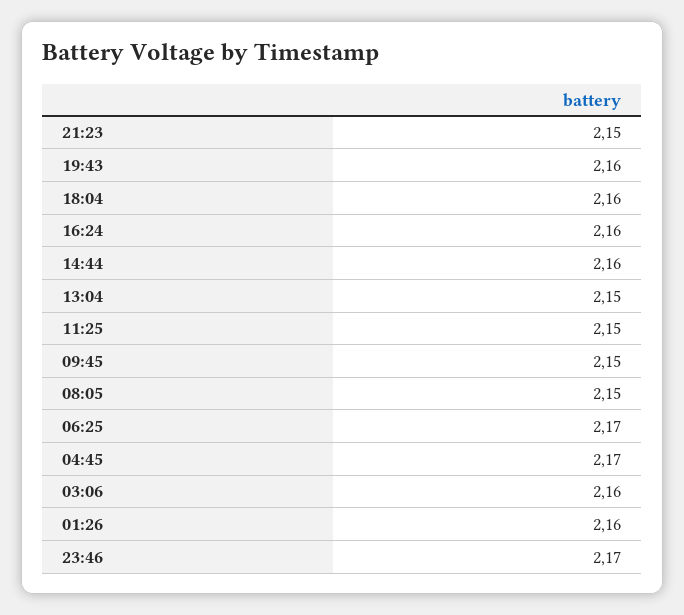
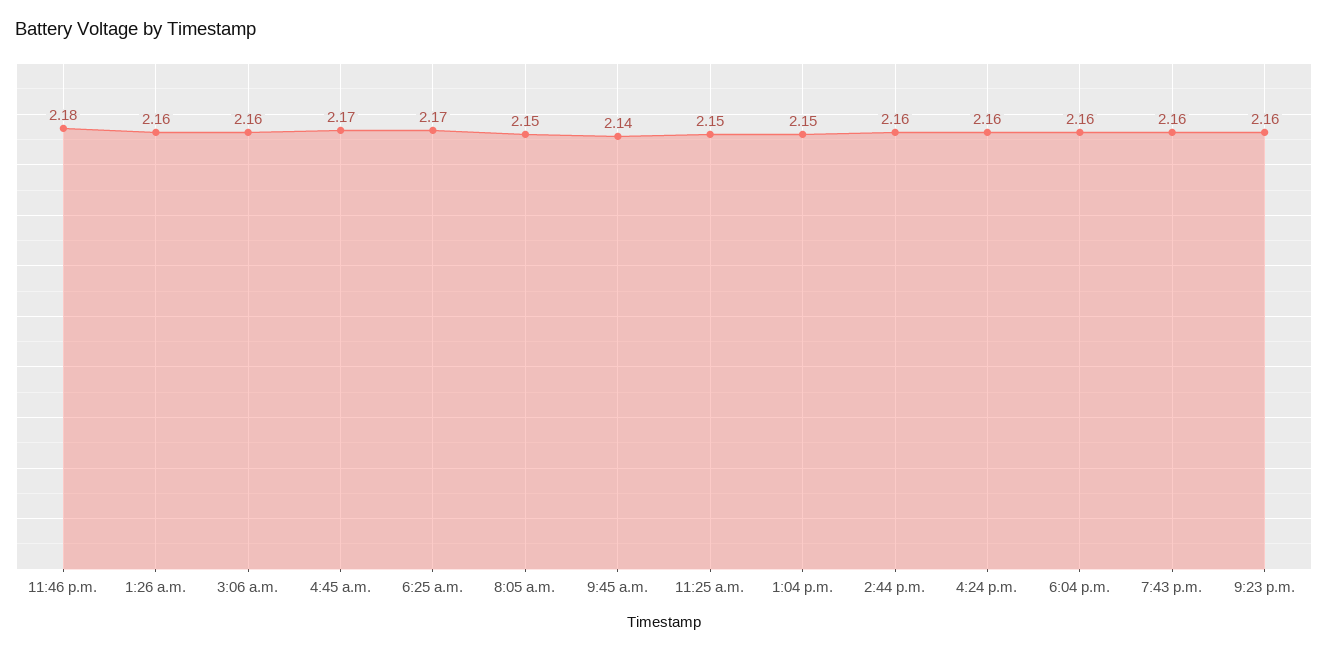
  {
-   "21:23": 2.15,
+   "21:23": 2.16,
    "19:43": 2.16,
    "18:04": 2.16,
    "16:24": 2.16,
    "14:44": 2.16,
    "13:04": 2.15,
    "11:25": 2.15,
-   "09:45": 2.15,
+   "09:45": 2.14,
    "08:05": 2.15,
    "06:25": 2.17,
    "04:45": 2.17,
    "03:06": 2.16,
    "01:26": 2.16,
-   "23:46": 2.17
+   "23:46": 2.18
  }

